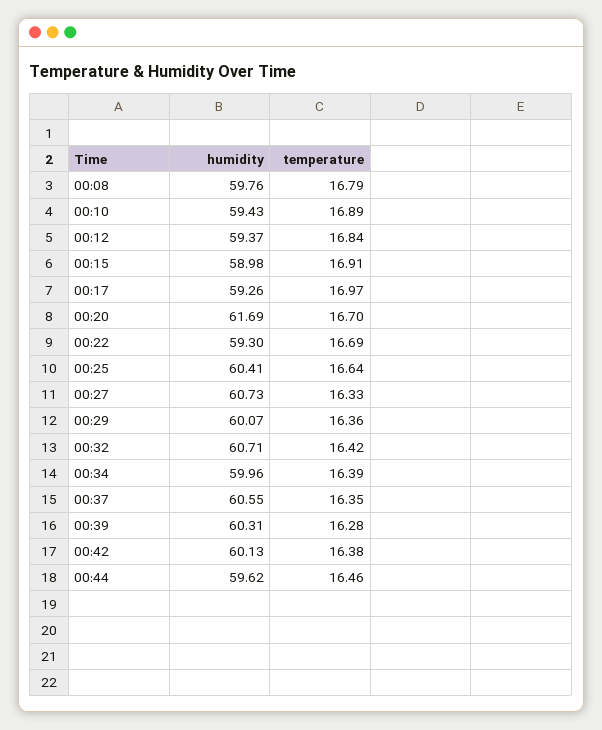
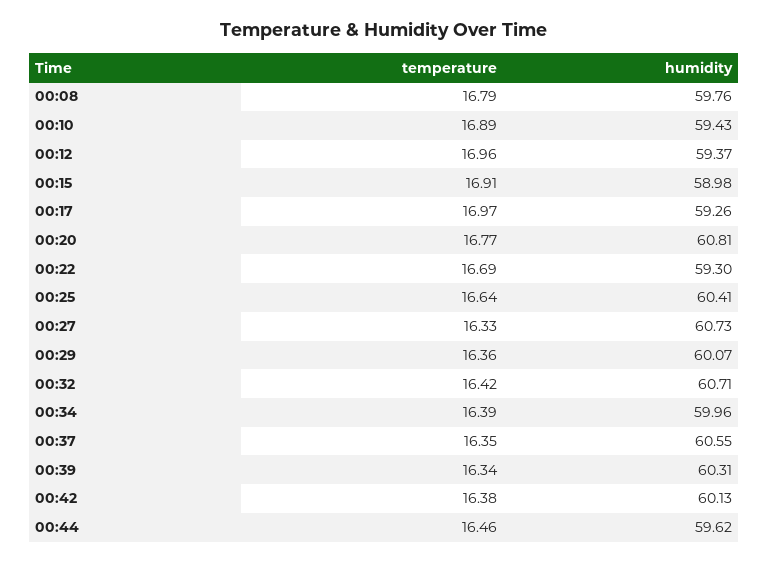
  {
    "humidity": {
      "00:08": 59.76,
      "00:10": 59.43,
      "00:12": 59.37,
      "00:15": 58.98,
      "00:17": 59.26,
-     "00:20": 61.69,
+     "00:20": 60.81,
      "00:22": 59.3,
      "00:25": 60.41,
      "00:27": 60.73,
      "00:29": 60.07,
      "00:32": 60.71,
      "00:34": 59.96,
      "00:37": 60.55,
      "00:39": 60.31,
      "00:42": 60.13,
      "00:44": 59.62
    },
    "temperature": {
      "00:08": 16.79,
      "00:10": 16.89,
-     "00:12": 16.84,
+     "00:12": 16.96,
      "00:15": 16.91,
      "00:17": 16.97,
-     "00:20": 16.7,
+     "00:20": 16.77,
      "00:22": 16.69,
      "00:25": 16.64,
      "00:27": 16.33,
      "00:29": 16.36,
      "00:32": 16.42,
      "00:34": 16.39,
      "00:37": 16.35,
-     "00:39": 16.28,
+     "00:39": 16.34,
      "00:42": 16.38,
      "00:44": 16.46
    }
  }

